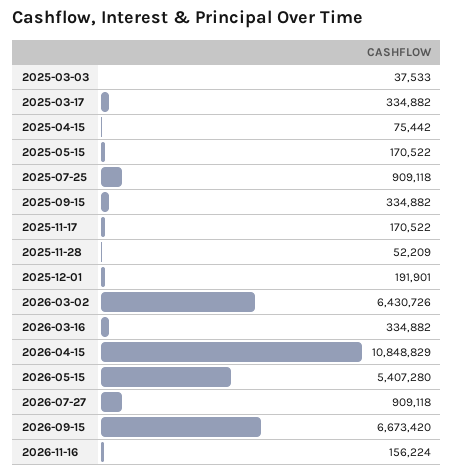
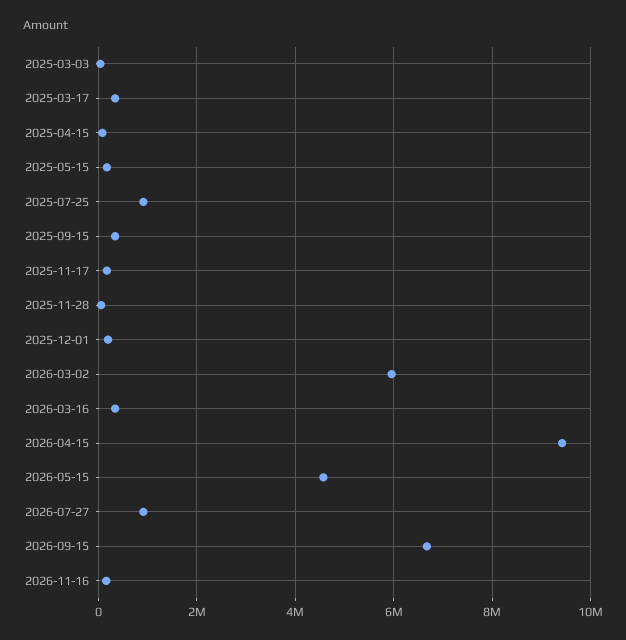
  {
    "2025-03-03": 37533,
    "2025-03-17": 334882,
    "2025-04-15": 75442,
    "2025-05-15": 170522,
    "2025-07-25": 909118,
    "2025-09-15": 334882,
    "2025-11-17": 170522,
    "2025-11-28": 52209,
    "2025-12-01": 191901,
-   "2026-03-02": 6430726,
+   "2026-03-02": 6000000,
    "2026-03-16": 334882,
-   "2026-04-15": 10848829,
+   "2026-04-15": 9400000,
-   "2026-05-15": 5407280,
+   "2026-05-15": 4600000,
    "2026-07-27": 909118,
    "2026-09-15": 6673420,
    "2026-11-16": 156224
  }

